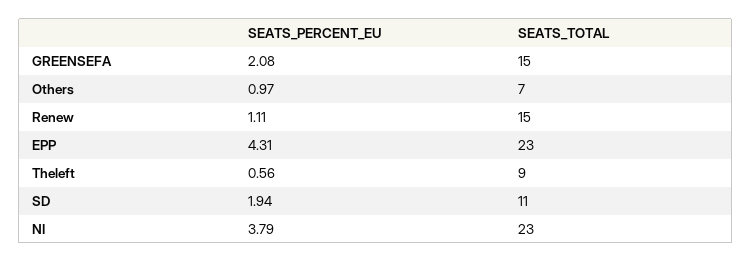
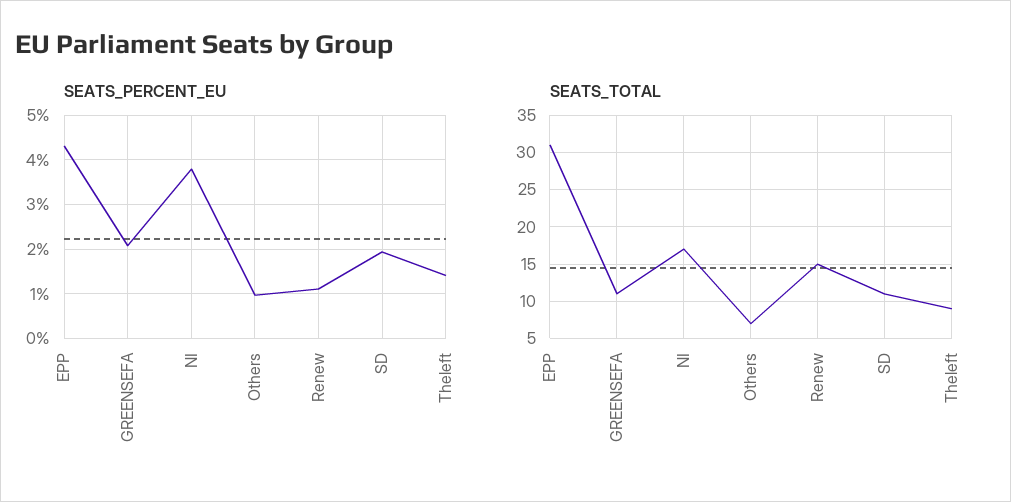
  {
    "SEATS_PERCENT_EU": {
      "GREENSEFA": 2.08,
      "Others": 0.97,
      "Renew": 1.11,
      "EPP": 4.31,
-     "Theleft": 0.56,
+     "Theleft": 1.4,
      "SD": 1.94,
      "NI": 3.79
    },
    "SEATS_TOTAL": {
-     "GREENSEFA": 15,
+     "GREENSEFA": 11,
      "Others": 7,
      "Renew": 15,
-     "EPP": 23,
+     "EPP": 31,
      "Theleft": 9,
      "SD": 11,
-     "NI": 23
+     "NI": 17
    }
  }

